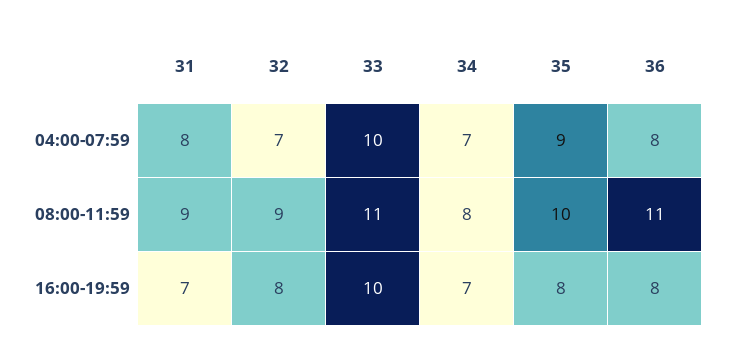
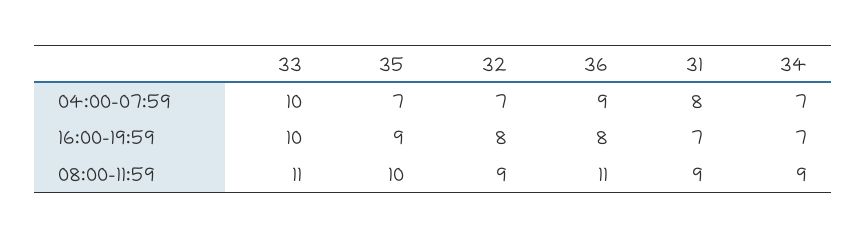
  {
    "31": {
      "04:00-07:59": 8,
      "08:00-11:59": 9,
      "16:00-19:59": 7
    },
    "32": {
      "04:00-07:59": 7,
      "08:00-11:59": 9,
      "16:00-19:59": 8
    },
    "33": {
      "04:00-07:59": 10,
      "08:00-11:59": 11,
      "16:00-19:59": 10
    },
    "34": {
      "04:00-07:59": 7,
-     "08:00-11:59": 8,
+     "08:00-11:59": 9,
      "16:00-19:59": 7
    },
    "35": {
-     "04:00-07:59": 9,
+     "04:00-07:59": 7,
      "08:00-11:59": 10,
-     "16:00-19:59": 8
+     "16:00-19:59": 9
    },
    "36": {
-     "04:00-07:59": 8,
+     "04:00-07:59": 9,
      "08:00-11:59": 11,
      "16:00-19:59": 8
    }
  }

